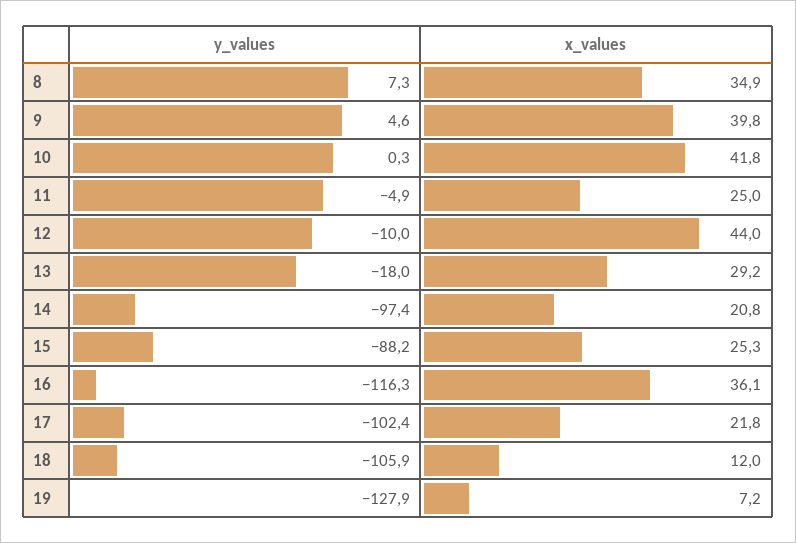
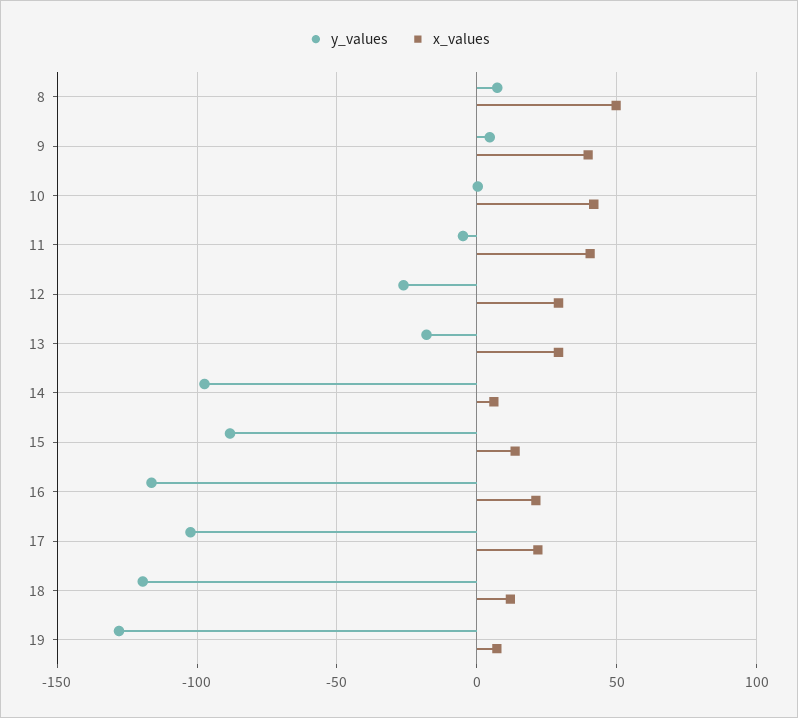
  {
    "y_values": {
      "8": 7.3,
      "9": 4.6,
      "10": 0.3,
      "11": -4.9,
-     "12": -10,
+     "12": -25,
      "13": -18,
      "14": -97.4,
      "15": -88.2,
      "16": -116.3,
      "17": -102.4,
-     "18": -105.9,
+     "18": -120,
      "19": -127.9
    },
    "x_values": {
-     "8": 34.9,
+     "8": 50,
      "9": 39.8,
      "10": 41.8,
-     "11": 25,
+     "11": 40,
-     "12": 44,
+     "12": 30,
      "13": 29.2,
-     "14": 20.8,
+     "14": 5,
-     "15": 25.3,
+     "15": 15,
-     "16": 36.1,
+     "16": 20,
      "17": 21.8,
      "18": 12,
      "19": 7.2
    }
  }

